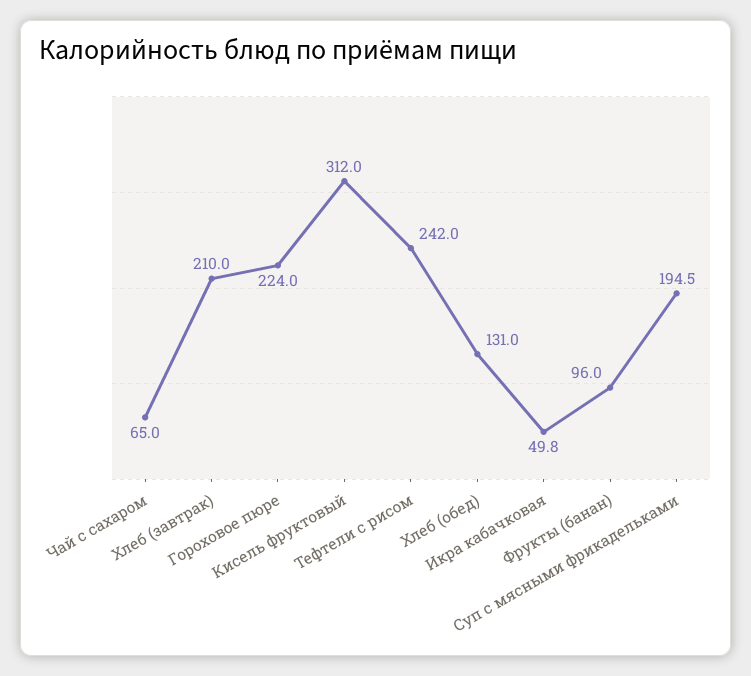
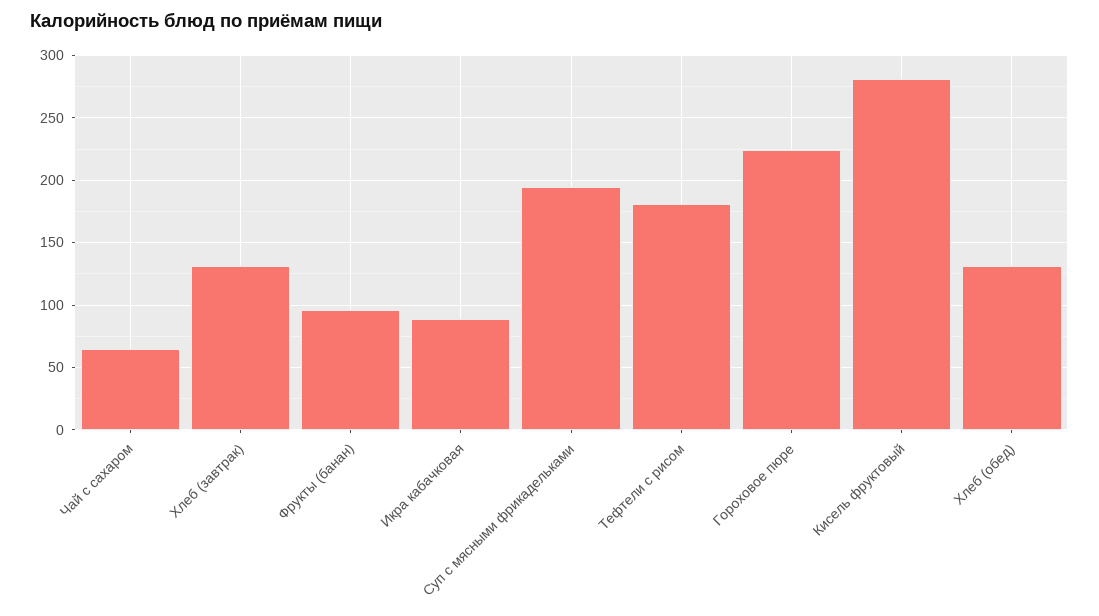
  {
    "Чай с сахаром": 65,
-   "Хлеб (завтрак)": 210,
+   "Хлеб (завтрак)": 130,
    "Гороховое пюре": 224,
-   "Кисель фруктовый": 312,
+   "Кисель фруктовый": 280,
-   "Тефтели с рисом": 242,
+   "Тефтели с рисом": 180,
    "Хлеб (обед)": 131,
-   "Икра кабачковая": 49.8,
+   "Икра кабачковая": 90,
    "Фрукты (банан)": 96,
    "Суп с мясными фрикадельками": 194.5
  }

